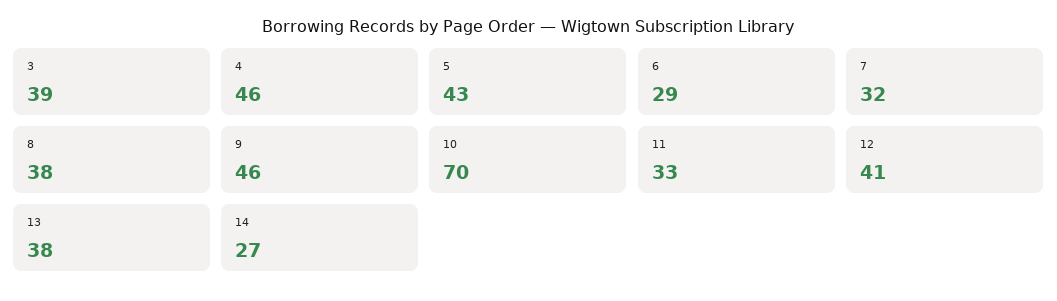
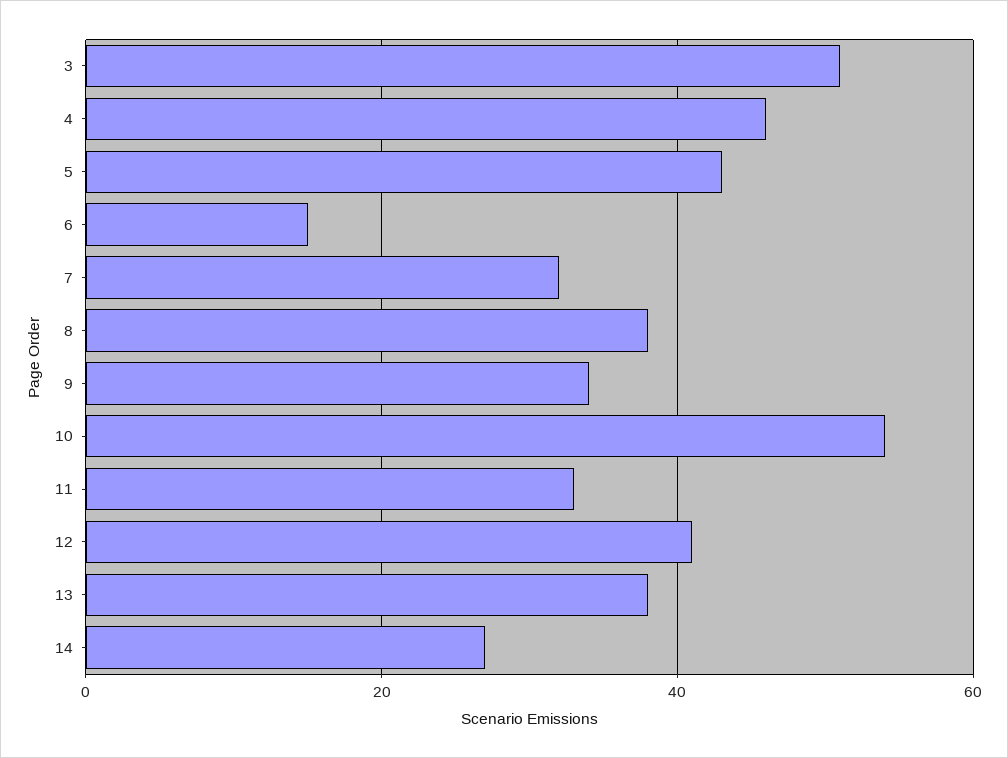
  {
-   "3": 39,
+   "3": 50,
    "4": 46,
    "5": 43,
-   "6": 29,
+   "6": 15,
    "7": 32,
    "8": 38,
-   "9": 46,
+   "9": 35,
-   "10": 70,
+   "10": 55,
    "11": 33,
    "12": 41,
    "13": 38,
    "14": 27
  }

